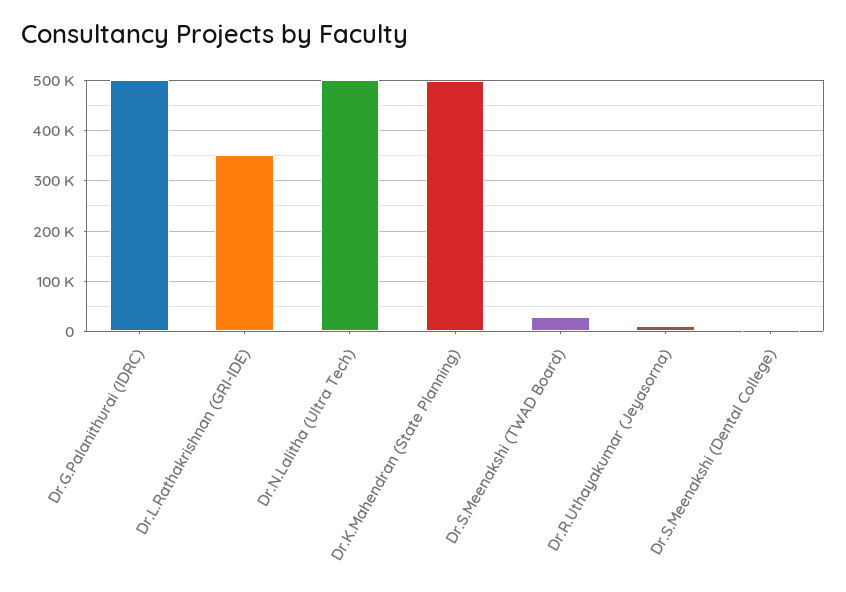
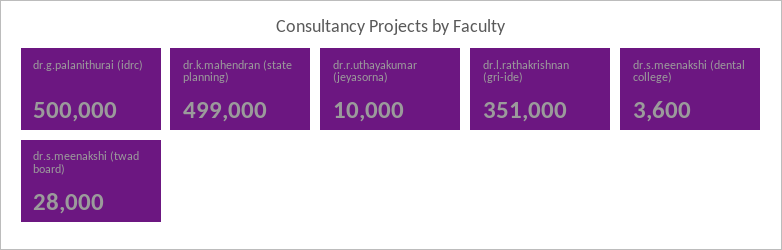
  {
    "Dr.G.Palanithurai (IDRC)": 500000,
    "Dr.L.Rathakrishnan (GRI-IDE)": 351000,
-   "Dr.N.Lalitha (Ultra Tech)": 500000,
    "Dr.K.Mahendran (State Planning)": 499000,
    "Dr.S.Meenakshi (TWAD Board)": 28000,
    "Dr.R.Uthayakumar (Jeyasorna)": 10000,
    "Dr.S.Meenakshi (Dental College)": 3600
  }

